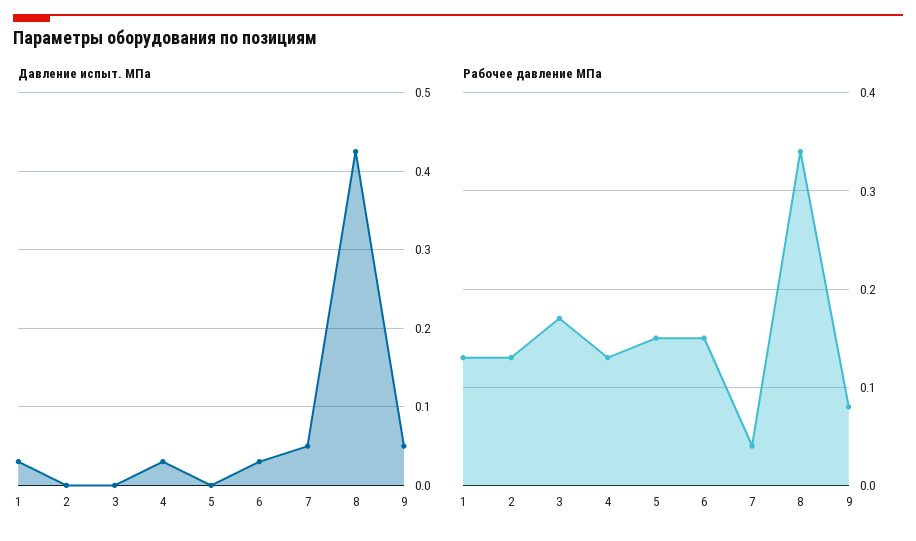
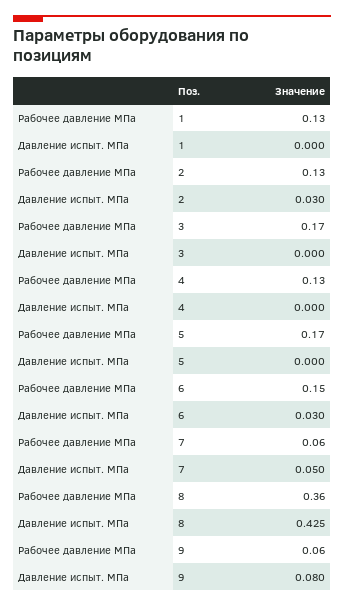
  {
    "Давление испыт. МПа": {
-     "1": 0.03,
+     "1": 0,
-     "2": 0,
+     "2": 0.03,
      "3": 0,
-     "4": 0.03,
+     "4": 0,
      "5": 0,
      "6": 0.03,
      "7": 0.05,
      "8": 0.425,
-     "9": 0.05
+     "9": 0.08
    },
    "Рабочее давление МПа": {
      "1": 0.13,
      "2": 0.13,
      "3": 0.17,
      "4": 0.13,
-     "5": 0.15,
+     "5": 0.17,
      "6": 0.15,
-     "7": 0.04,
+     "7": 0.06,
-     "8": 0.34,
+     "8": 0.36,
-     "9": 0.08
+     "9": 0.06
    }
  }

